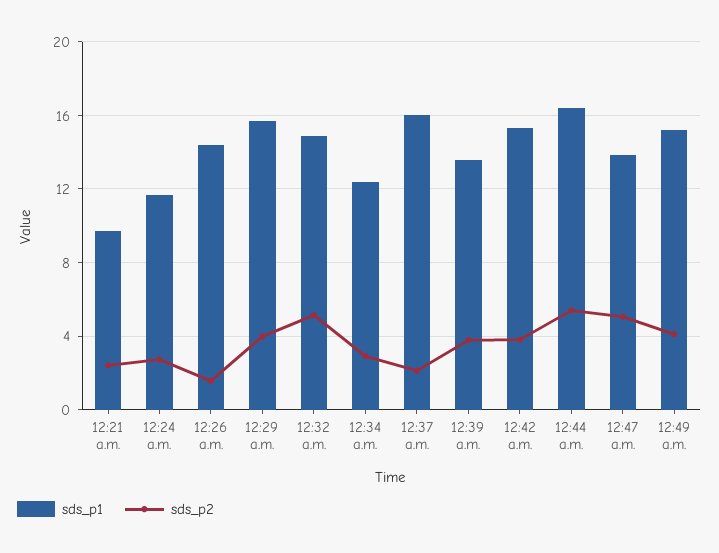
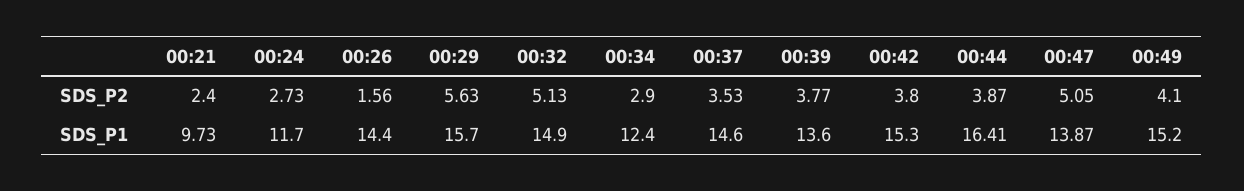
  {
    "sds_p1": {
      "12:21 a.m.": 9.73,
      "12:24 a.m.": 11.7,
      "12:26 a.m.": 14.4,
      "12:29 a.m.": 15.7,
      "12:32 a.m.": 14.9,
      "12:34 a.m.": 12.4,
-     "12:37 a.m.": 16,
+     "12:37 a.m.": 14.6,
      "12:39 a.m.": 13.6,
      "12:42 a.m.": 15.3,
      "12:44 a.m.": 16.41,
      "12:47 a.m.": 13.87,
      "12:49 a.m.": 15.2
    },
    "sds_p2": {
      "12:21 a.m.": 2.4,
      "12:24 a.m.": 2.73,
      "12:26 a.m.": 1.56,
-     "12:29 a.m.": 4,
+     "12:29 a.m.": 5.63,
      "12:32 a.m.": 5.13,
      "12:34 a.m.": 2.9,
-     "12:37 a.m.": 2,
+     "12:37 a.m.": 3.53,
      "12:39 a.m.": 3.77,
      "12:42 a.m.": 3.8,
-     "12:44 a.m.": 5.5,
+     "12:44 a.m.": 3.87,
      "12:47 a.m.": 5.05,
      "12:49 a.m.": 4.1
    }
  }

